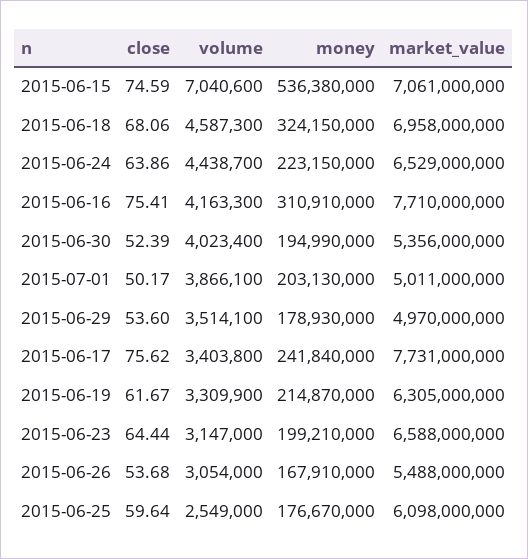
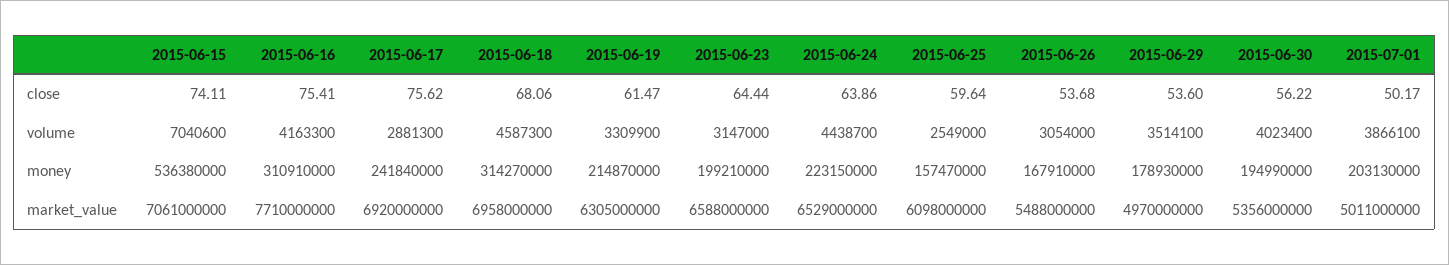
  {
    "close": {
-     "2015-06-15": 74.59,
+     "2015-06-15": 74.11,
      "2015-06-18": 68.06,
      "2015-06-24": 63.86,
      "2015-06-16": 75.41,
-     "2015-06-30": 52.39,
+     "2015-06-30": 56.22,
      "2015-07-01": 50.17,
      "2015-06-29": 53.6,
      "2015-06-17": 75.62,
-     "2015-06-19": 61.67,
+     "2015-06-19": 61.47,
      "2015-06-23": 64.44,
      "2015-06-26": 53.68,
      "2015-06-25": 59.64
    },
    "volume": {
      "2015-06-15": 7040600,
      "2015-06-18": 4587300,
      "2015-06-24": 4438700,
      "2015-06-16": 4163300,
      "2015-06-30": 4023400,
      "2015-07-01": 3866100,
      "2015-06-29": 3514100,
-     "2015-06-17": 3403800,
+     "2015-06-17": 2881300,
      "2015-06-19": 3309900,
      "2015-06-23": 3147000,
      "2015-06-26": 3054000,
      "2015-06-25": 2549000
    },
    "money": {
      "2015-06-15": 536380000,
-     "2015-06-18": 324150000,
+     "2015-06-18": 314270000,
      "2015-06-24": 223150000,
      "2015-06-16": 310910000,
      "2015-06-30": 194990000,
      "2015-07-01": 203130000,
      "2015-06-29": 178930000,
      "2015-06-17": 241840000,
      "2015-06-19": 214870000,
      "2015-06-23": 199210000,
      "2015-06-26": 167910000,
-     "2015-06-25": 176670000
+     "2015-06-25": 157470000
    },
    "market_value": {
      "2015-06-15": 7061000000,
      "2015-06-18": 6958000000,
      "2015-06-24": 6529000000,
      "2015-06-16": 7710000000,
      "2015-06-30": 5356000000,
      "2015-07-01": 5011000000,
      "2015-06-29": 4970000000,
-     "2015-06-17": 7731000000,
+     "2015-06-17": 6920000000,
      "2015-06-19": 6305000000,
      "2015-06-23": 6588000000,
      "2015-06-26": 5488000000,
      "2015-06-25": 6098000000
    }
  }

